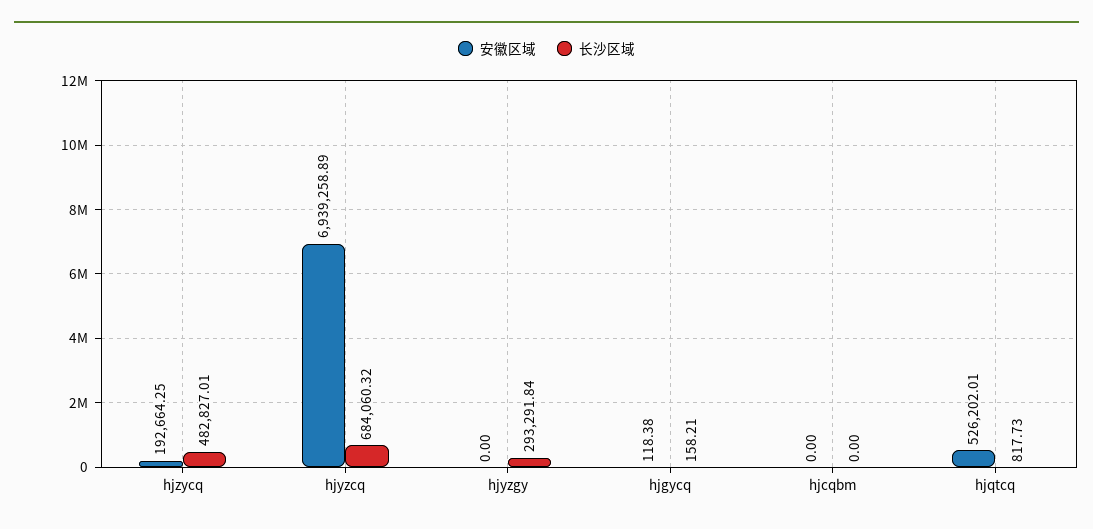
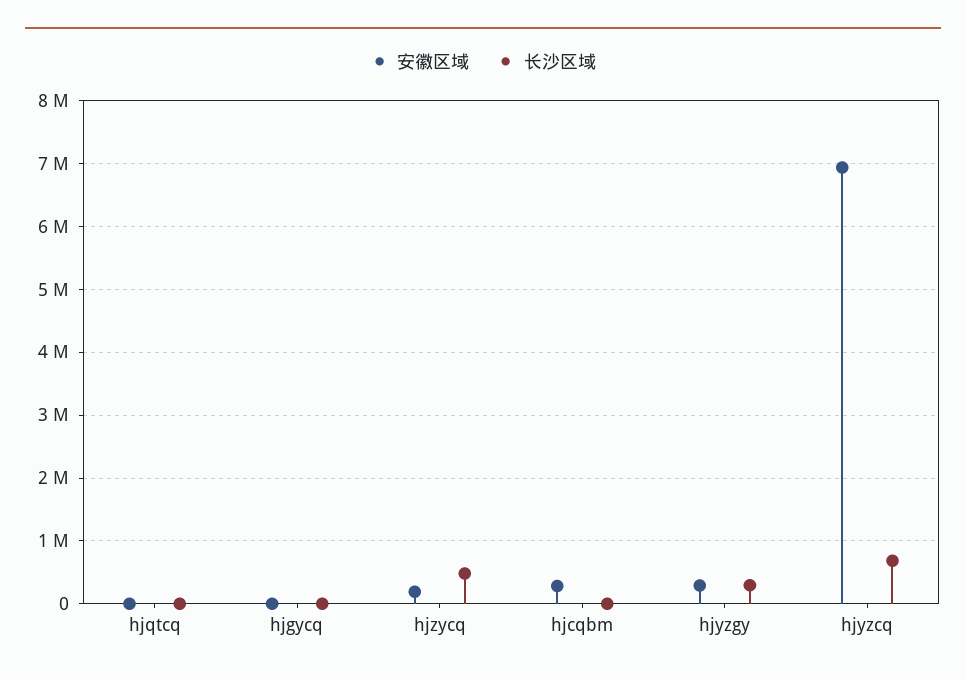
  {
    "安徽区域": {
      "hjzycq": 192664.25,
      "hjyzcq": 6939258.89,
-     "hjyzgy": 0,
+     "hjyzgy": 300000,
      "hjgycq": 118.38,
-     "hjcqbm": 0,
+     "hjcqbm": 300000,
-     "hjqtcq": 526202.01
+     "hjqtcq": 0
    },
    "长沙区域": {
      "hjzycq": 482827.01,
      "hjyzcq": 684060.32,
      "hjyzgy": 293291.84,
      "hjgycq": 158.21,
      "hjcqbm": 0,
      "hjqtcq": 817.73
    }
  }

